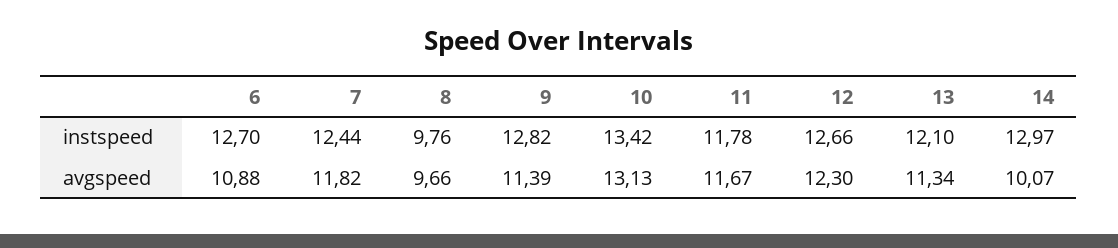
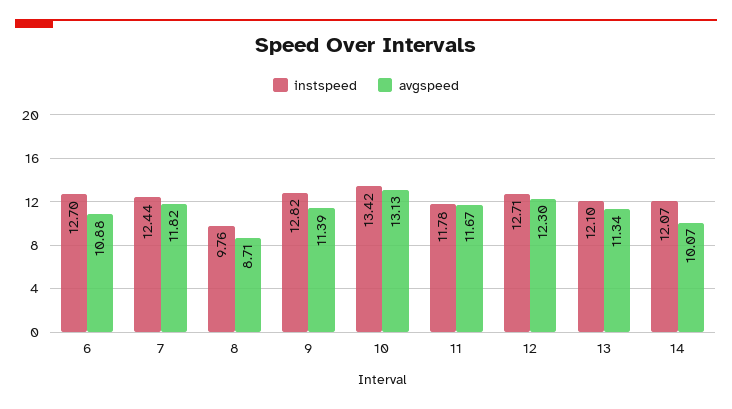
  {
    "instspeed": {
      "6": 12.7,
      "7": 12.44,
      "8": 9.76,
      "9": 12.82,
      "10": 13.42,
      "11": 11.78,
-     "12": 12.66,
+     "12": 12.71,
      "13": 12.1,
-     "14": 12.97
+     "14": 12.07
    },
    "avgspeed": {
      "6": 10.88,
      "7": 11.82,
-     "8": 9.66,
+     "8": 8.71,
      "9": 11.39,
      "10": 13.13,
      "11": 11.67,
      "12": 12.3,
      "13": 11.34,
      "14": 10.07
    }
  }

